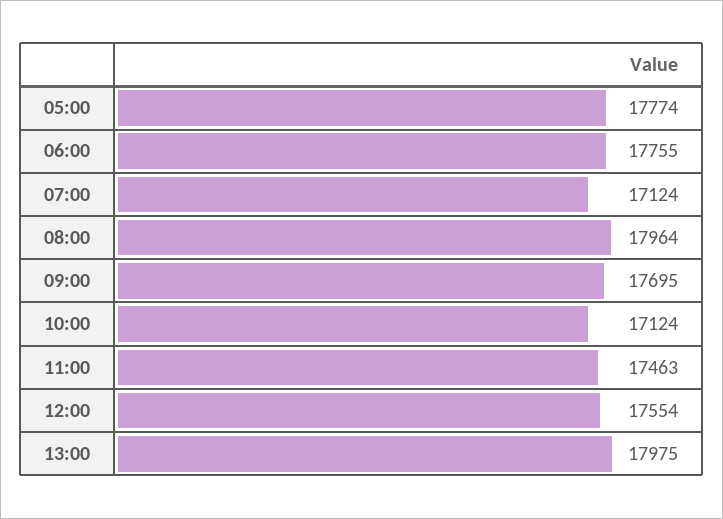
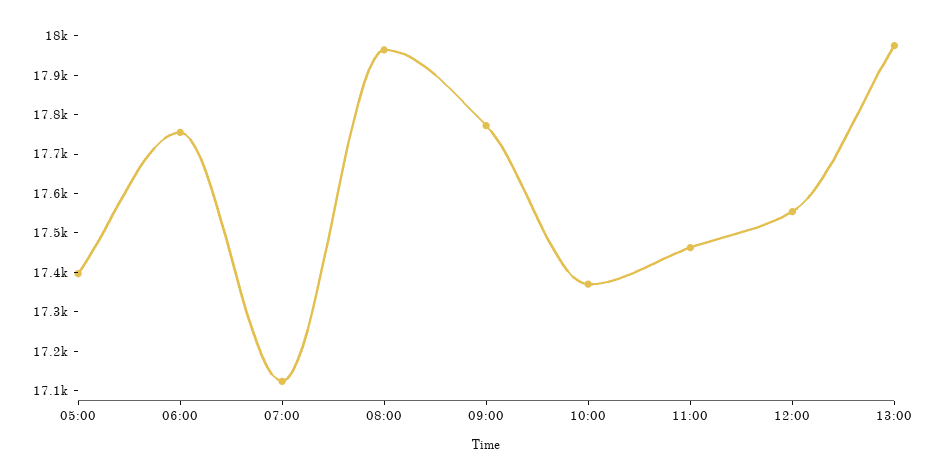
  {
-   "05:00": 17774,
+   "05:00": 17400,
    "06:00": 17755,
    "07:00": 17124,
    "08:00": 17964,
-   "09:00": 17695,
+   "09:00": 17775,
-   "10:00": 17124,
+   "10:00": 17375,
    "11:00": 17463,
    "12:00": 17554,
    "13:00": 17975
  }

